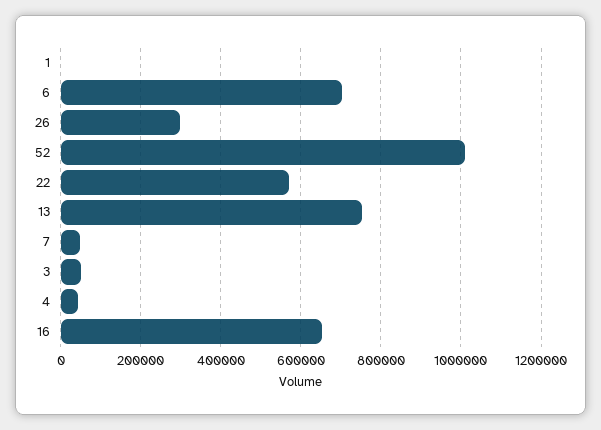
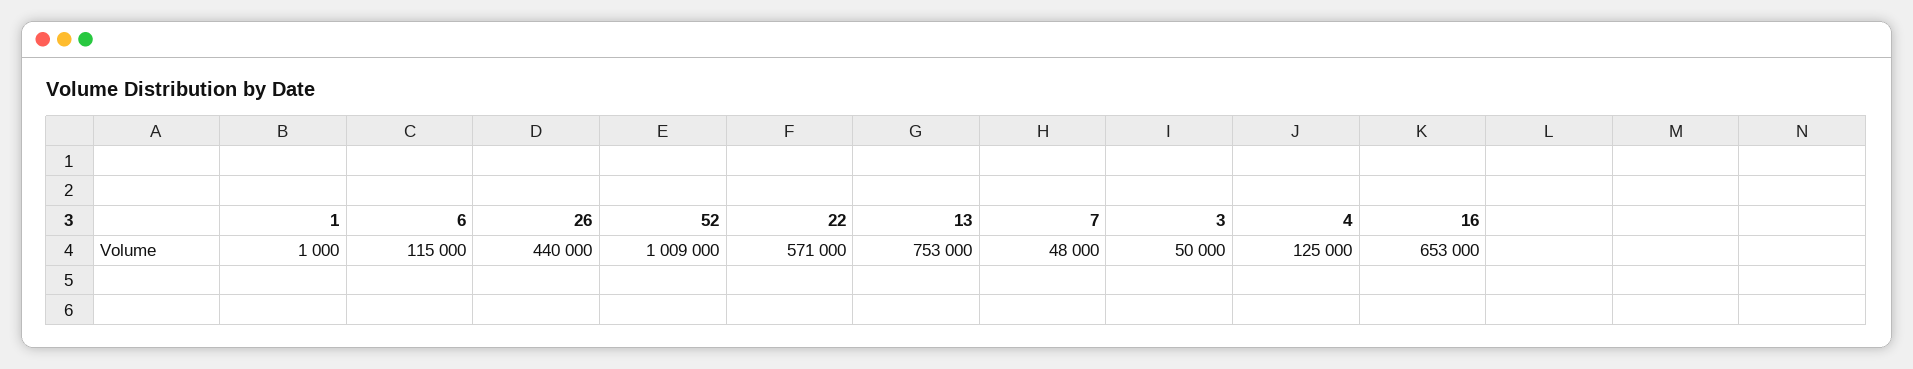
  {
    "1": 1000,
-   "6": 700000,
+   "6": 115000,
-   "26": 300000,
+   "26": 440000,
    "52": 1009000,
    "22": 571000,
    "13": 753000,
    "7": 48000,
    "3": 50000,
-   "4": 40000,
+   "4": 125000,
    "16": 653000
  }

